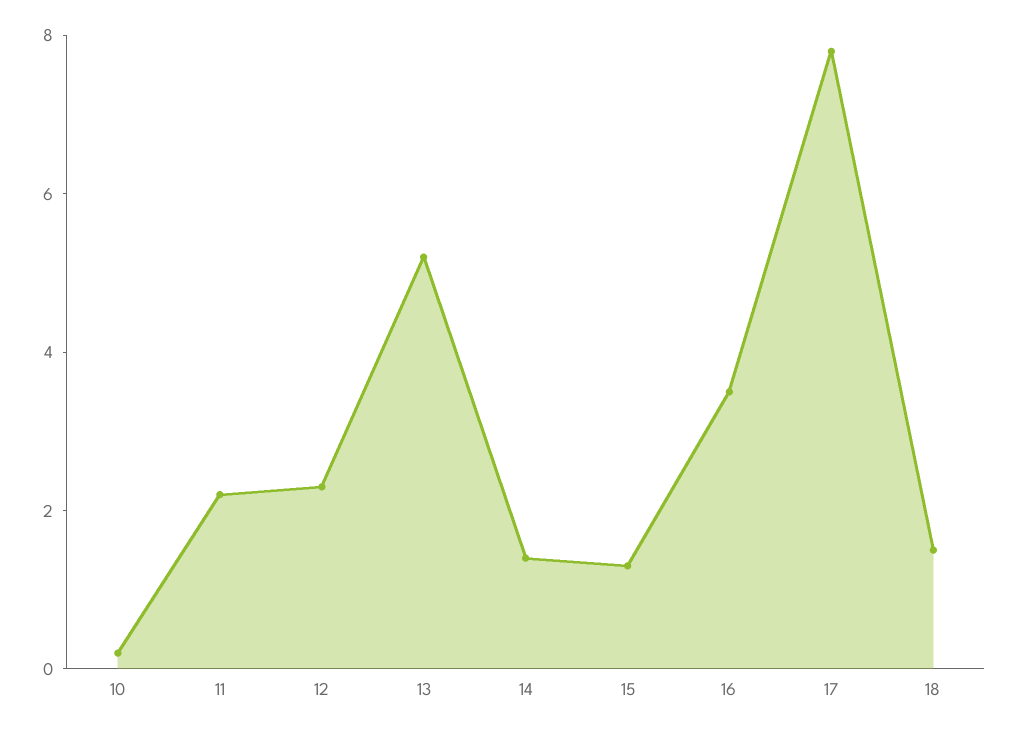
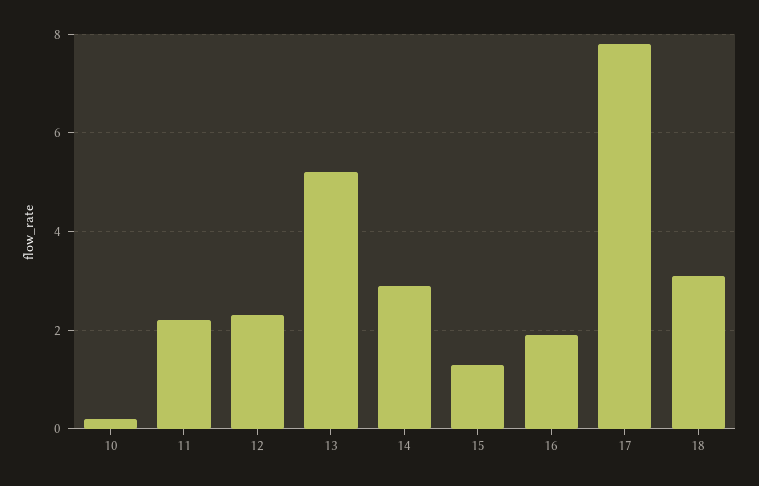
  {
    "10": 0,
    "11": 2,
    "12": 2.5,
    "13": 5,
-   "14": 1.5,
+   "14": 3,
    "15": 1.5,
-   "16": 3.5,
+   "16": 2,
    "17": 8,
-   "18": 1.5
+   "18": 3
  }

